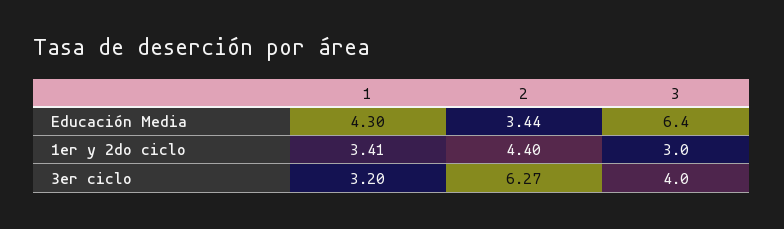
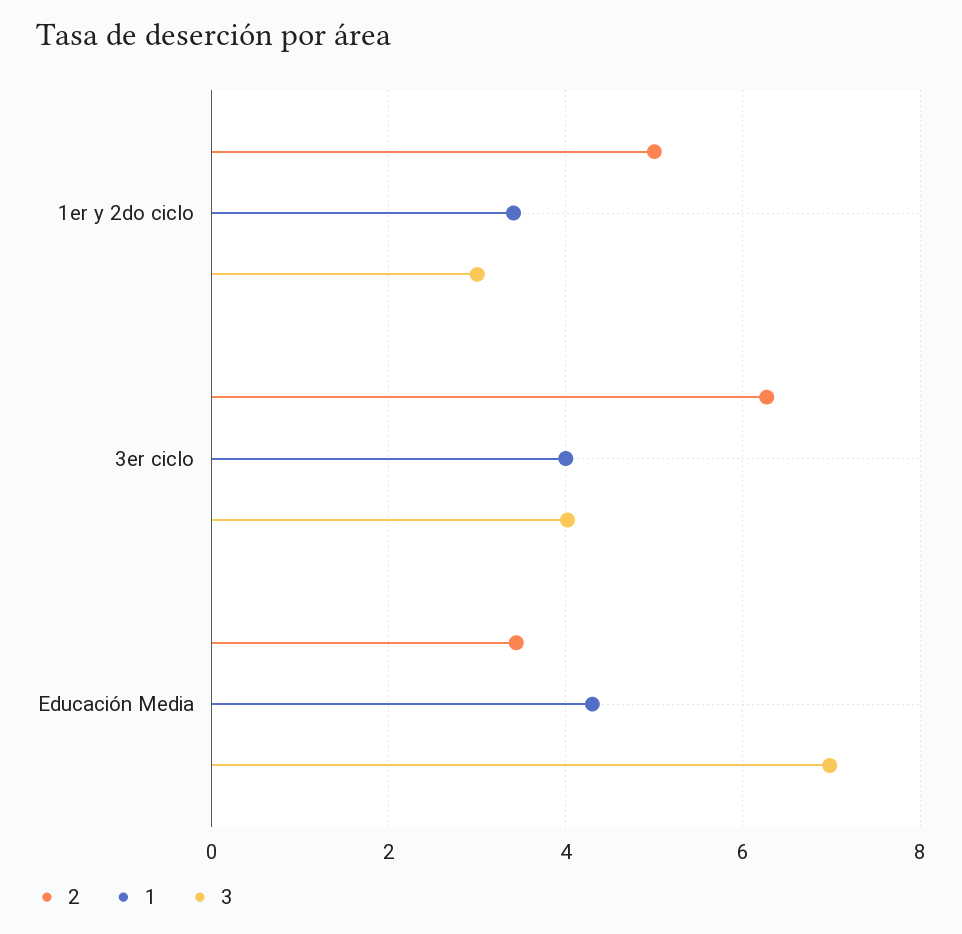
  {
    "1": {
      "Educación Media": 4.3,
      "1er y 2do ciclo": 3.41,
-     "3er ciclo": 3.2
+     "3er ciclo": 4
    },
    "2": {
      "Educación Media": 3.44,
-     "1er y 2do ciclo": 4.4,
+     "1er y 2do ciclo": 5,
      "3er ciclo": 6.27
    },
    "3": {
-     "Educación Media": 6.4,
+     "Educación Media": 7,
      "1er y 2do ciclo": 3,
      "3er ciclo": 4
    }
  }

